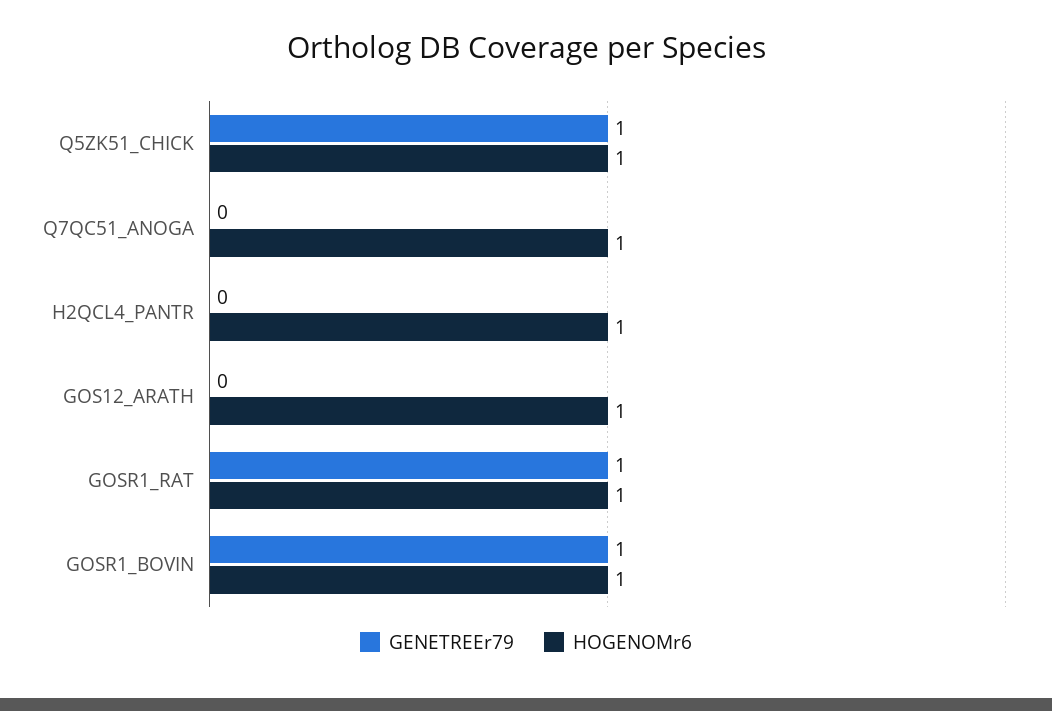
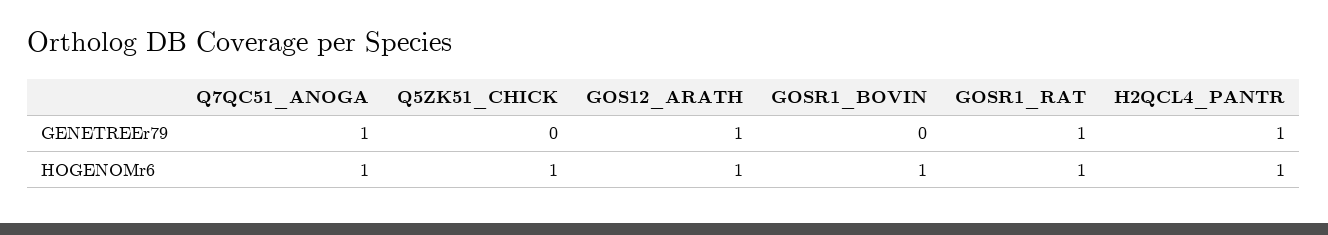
  {
    "GENETREEr79": {
-     "Q5ZK51_CHICK": 1,
+     "Q5ZK51_CHICK": 0,
-     "Q7QC51_ANOGA": 0,
+     "Q7QC51_ANOGA": 1,
-     "H2QCL4_PANTR": 0,
+     "H2QCL4_PANTR": 1,
-     "GOS12_ARATH": 0,
+     "GOS12_ARATH": 1,
      "GOSR1_RAT": 1,
-     "GOSR1_BOVIN": 1
+     "GOSR1_BOVIN": 0
    },
    "HOGENOMr6": {
      "Q5ZK51_CHICK": 1,
      "Q7QC51_ANOGA": 1,
      "H2QCL4_PANTR": 1,
      "GOS12_ARATH": 1,
      "GOSR1_RAT": 1,
      "GOSR1_BOVIN": 1
    }
  }

